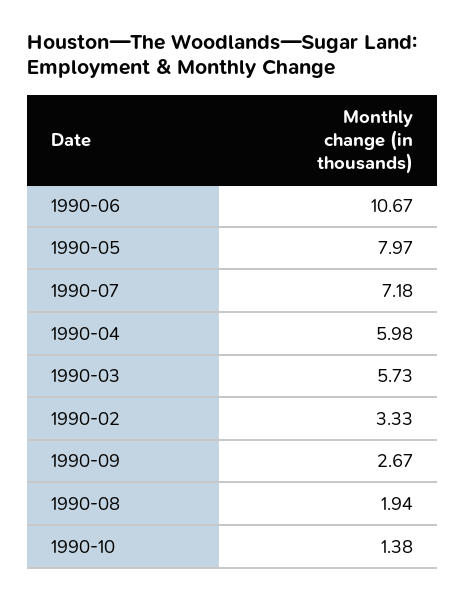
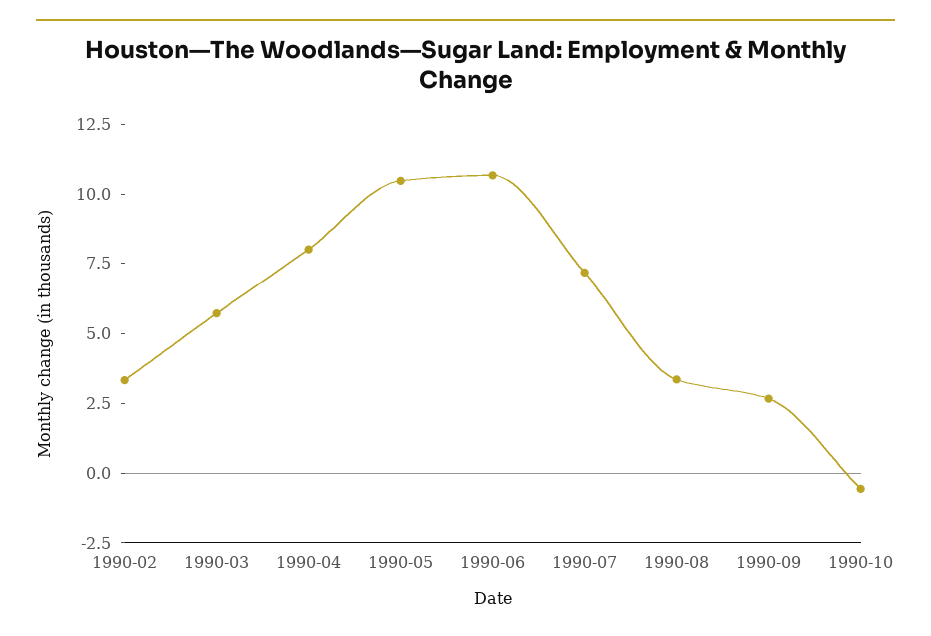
  {
    "1990-06": 10.67,
-   "1990-05": 7.97,
+   "1990-05": 10.5,
    "1990-07": 7.18,
-   "1990-04": 5.98,
+   "1990-04": 8,
    "1990-03": 5.73,
    "1990-02": 3.33,
    "1990-09": 2.67,
-   "1990-08": 1.94,
+   "1990-08": 3.5,
-   "1990-10": 1.38
+   "1990-10": -0.5
  }

